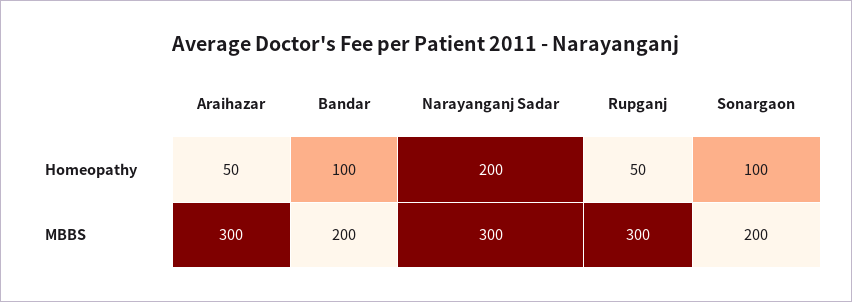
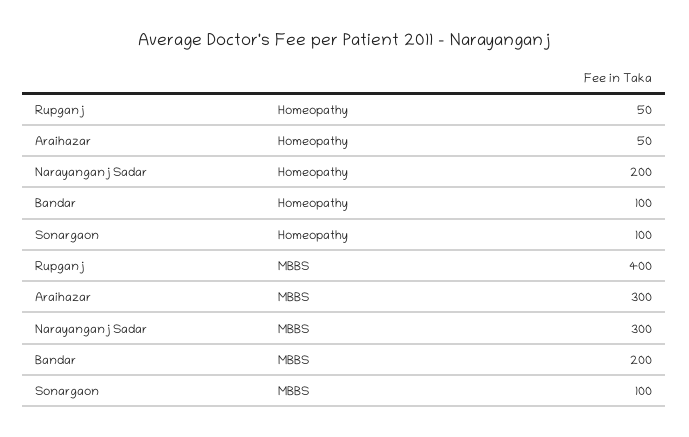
  {
    "Araihazar": {
      "Homeopathy": 50,
      "MBBS": 300
    },
    "Bandar": {
      "Homeopathy": 100,
      "MBBS": 200
    },
    "Narayanganj Sadar": {
      "Homeopathy": 200,
      "MBBS": 300
    },
    "Rupganj": {
      "Homeopathy": 50,
-     "MBBS": 300
+     "MBBS": 400
    },
    "Sonargaon": {
      "Homeopathy": 100,
-     "MBBS": 200
+     "MBBS": 100
    }
  }

